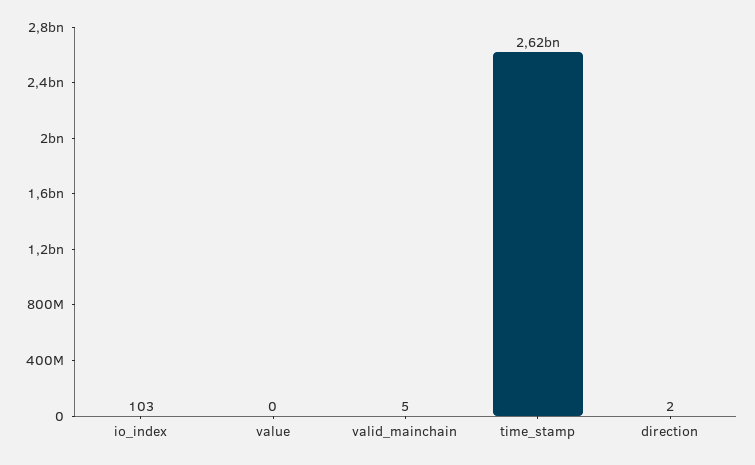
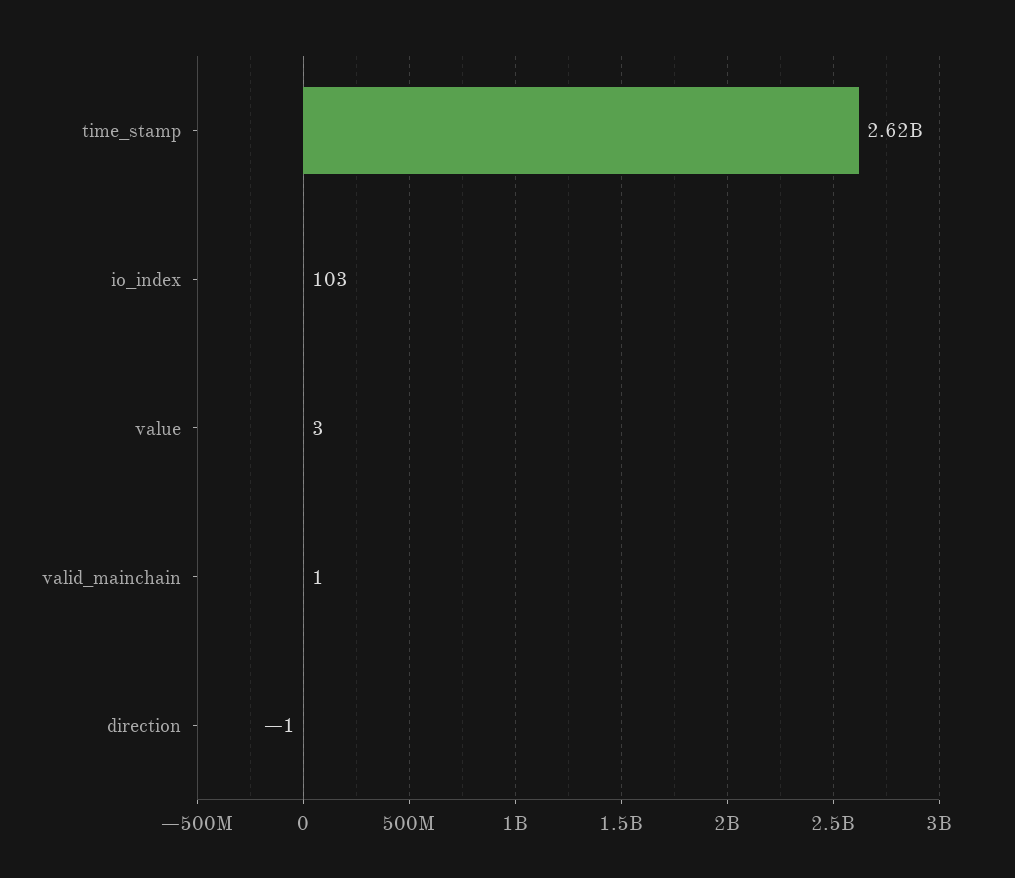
  {
    "io_index": 103,
-   "value": 0,
+   "value": 3,
-   "valid_mainchain": 5,
+   "valid_mainchain": 1,
    "time_stamp": 2620000000,
-   "direction": 2
+   "direction": -1
  }

